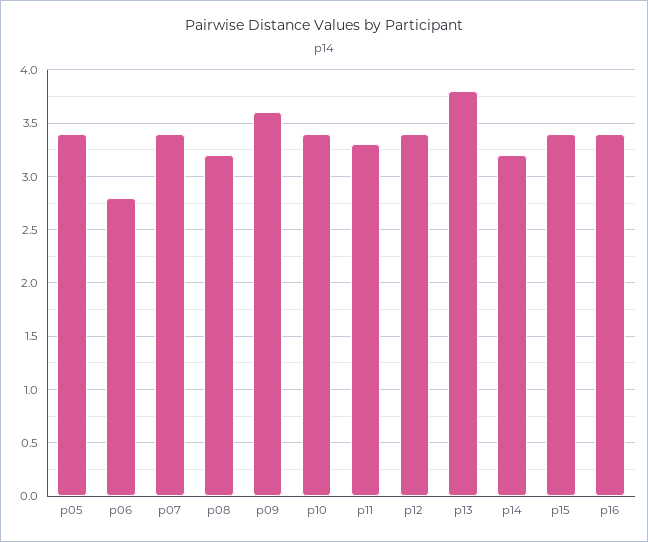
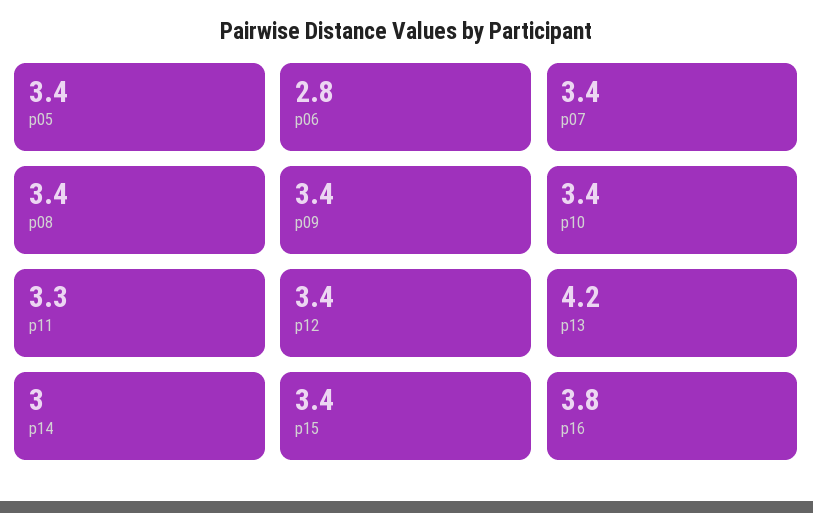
  {
    "p05": 3.4,
    "p06": 2.8,
    "p07": 3.4,
-   "p08": 3.2,
+   "p08": 3.4,
-   "p09": 3.6,
+   "p09": 3.4,
    "p10": 3.4,
    "p11": 3.3,
    "p12": 3.4,
-   "p13": 3.8,
+   "p13": 4.2,
-   "p14": 3.2,
+   "p14": 3,
    "p15": 3.4,
-   "p16": 3.4
+   "p16": 3.8
  }

